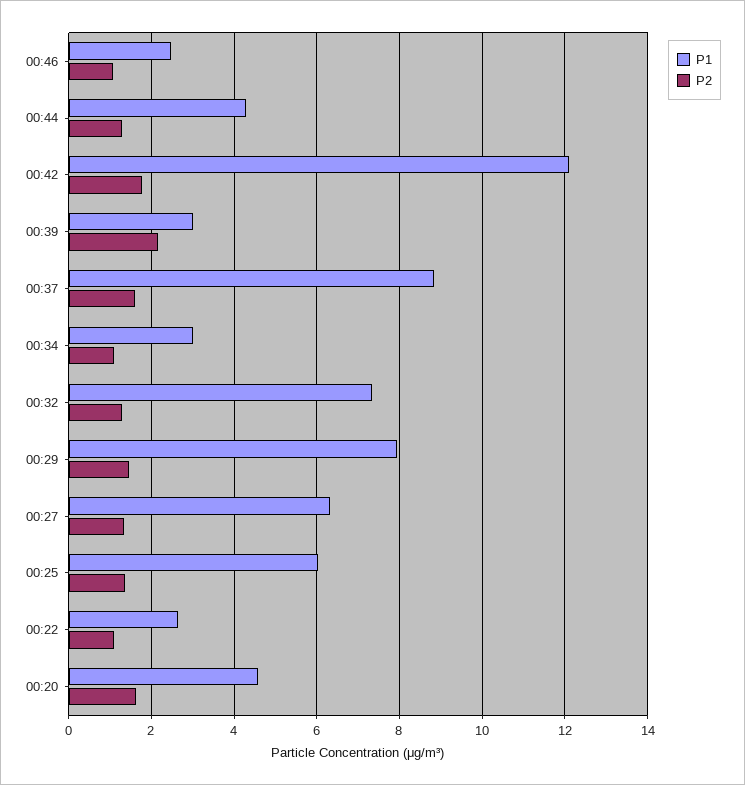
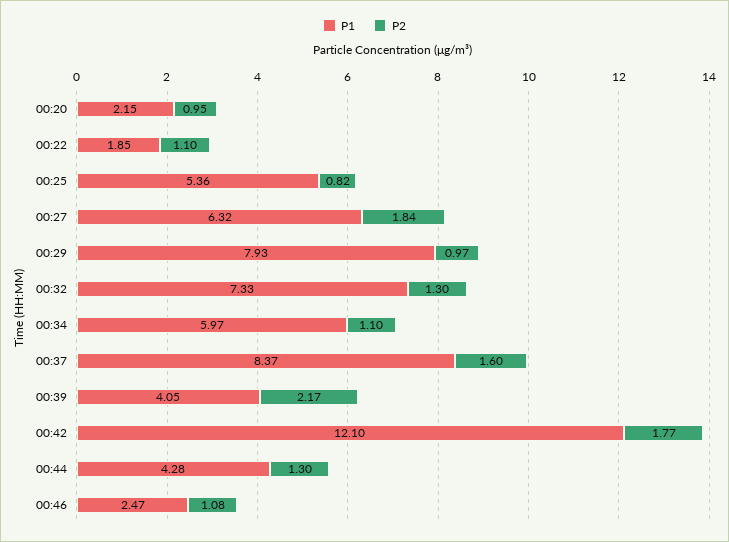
  {
    "P1": {
      "00:46": 2.47,
      "00:44": 4.28,
      "00:42": 12.1,
-     "00:39": 3,
+     "00:39": 4.05,
-     "00:37": 8.8,
+     "00:37": 8.37,
-     "00:34": 3,
+     "00:34": 5.97,
      "00:32": 7.33,
      "00:29": 7.93,
      "00:27": 6.32,
-     "00:25": 6,
+     "00:25": 5.36,
-     "00:22": 2.6,
+     "00:22": 1.85,
-     "00:20": 4.6
+     "00:20": 2.15
    },
    "P2": {
      "00:46": 1.08,
      "00:44": 1.3,
      "00:42": 1.77,
      "00:39": 2.17,
      "00:37": 1.6,
      "00:34": 1.1,
      "00:32": 1.3,
-     "00:29": 1.4,
+     "00:29": 0.97,
-     "00:27": 1.4,
+     "00:27": 1.84,
-     "00:25": 1.4,
+     "00:25": 0.82,
      "00:22": 1.1,
-     "00:20": 1.6
+     "00:20": 0.95
    }
  }

